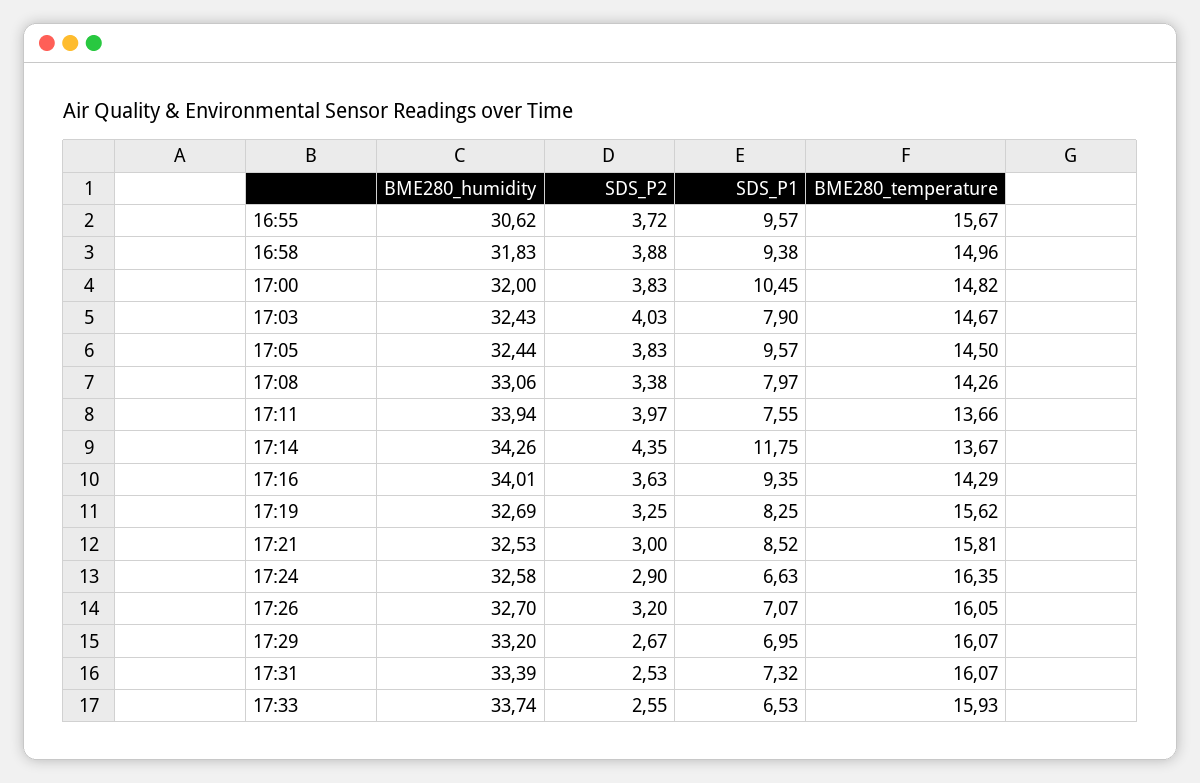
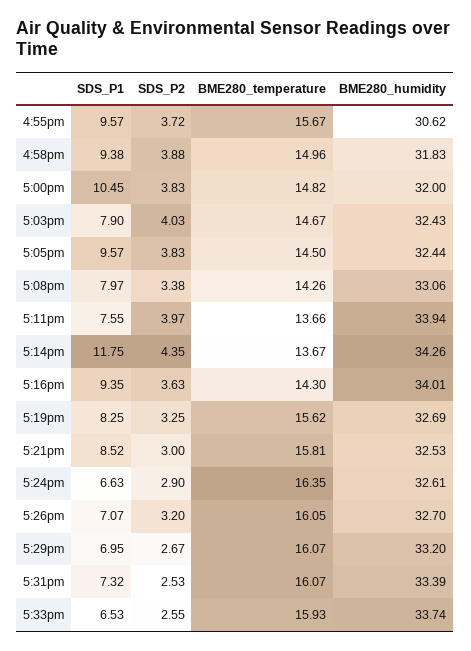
  {
    "BME280_humidity": {
      "16:55": 30.62,
      "16:58": 31.83,
      "17:00": 32,
      "17:03": 32.43,
      "17:05": 32.44,
      "17:08": 33.06,
      "17:11": 33.94,
      "17:14": 34.26,
      "17:16": 34.01,
      "17:19": 32.69,
      "17:21": 32.53,
-     "17:24": 32.58,
+     "17:24": 32.61,
      "17:26": 32.7,
      "17:29": 33.2,
      "17:31": 33.39,
      "17:33": 33.74
    },
    "SDS_P2": {
      "16:55": 3.72,
      "16:58": 3.88,
      "17:00": 3.83,
      "17:03": 4.03,
      "17:05": 3.83,
      "17:08": 3.38,
      "17:11": 3.97,
      "17:14": 4.35,
      "17:16": 3.63,
      "17:19": 3.25,
      "17:21": 3,
      "17:24": 2.9,
      "17:26": 3.2,
      "17:29": 2.67,
      "17:31": 2.53,
      "17:33": 2.55
    },
    "SDS_P1": {
      "16:55": 9.57,
      "16:58": 9.38,
      "17:00": 10.45,
      "17:03": 7.9,
      "17:05": 9.57,
      "17:08": 7.97,
      "17:11": 7.55,
      "17:14": 11.75,
      "17:16": 9.35,
      "17:19": 8.25,
      "17:21": 8.52,
      "17:24": 6.63,
      "17:26": 7.07,
      "17:29": 6.95,
      "17:31": 7.32,
      "17:33": 6.53
    },
    "BME280_temperature": {
      "16:55": 15.67,
      "16:58": 14.96,
      "17:00": 14.82,
      "17:03": 14.67,
      "17:05": 14.5,
      "17:08": 14.26,
      "17:11": 13.66,
      "17:14": 13.67,
-     "17:16": 14.29,
+     "17:16": 14.3,
      "17:19": 15.62,
      "17:21": 15.81,
      "17:24": 16.35,
      "17:26": 16.05,
      "17:29": 16.07,
      "17:31": 16.07,
      "17:33": 15.93
    }
  }

